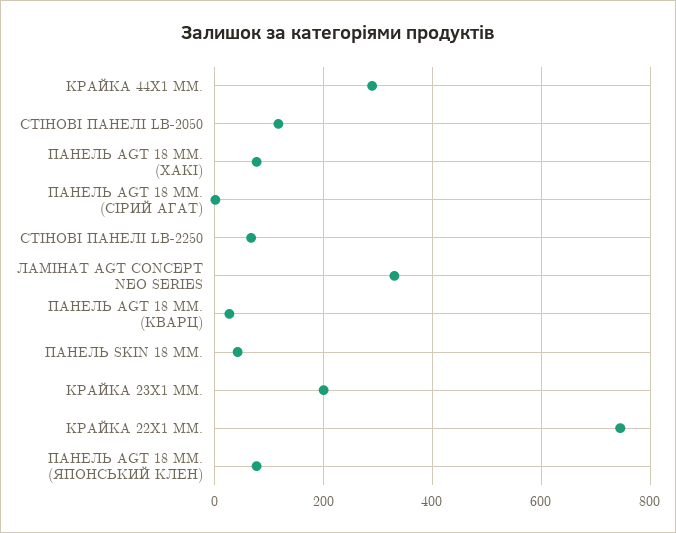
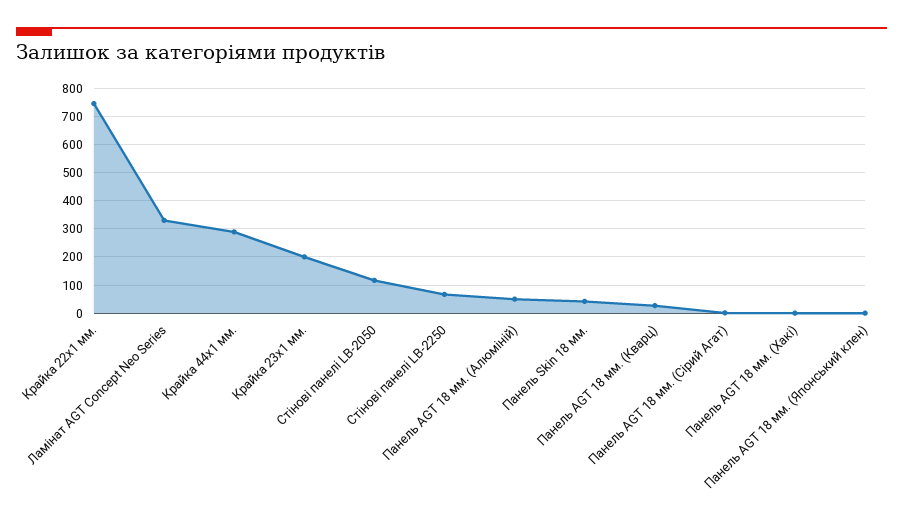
  {
    "КРАЙКА 44X1 ММ.": 280,
    "СТІНОВІ ПАНЕЛІ LB-2050": 120,
-   "ПАНЕЛЬ AGT 18 ММ. (ХАКІ)": 80,
+   "ПАНЕЛЬ AGT 18 ММ. (ХАКІ)": 0,
    "ПАНЕЛЬ AGT 18 ММ. (СІРИЙ АГАТ)": 0,
    "СТІНОВІ ПАНЕЛІ LB-2250": 60,
    "ЛАМІНАТ AGT CONCEPT NEO SERIES": 340,
    "ПАНЕЛЬ AGT 18 ММ. (КВАРЦ)": 20,
    "ПАНЕЛЬ SKIN 18 ММ.": 40,
    "КРАЙКА 23X1 ММ.": 200,
    "КРАЙКА 22X1 ММ.": 740,
-   "ПАНЕЛЬ AGT 18 ММ. (ЯПОНСЬКИЙ КЛЕН)": 80
+   "ПАНЕЛЬ AGT 18 ММ. (ЯПОНСЬКИЙ КЛЕН)": 0,
+   "Панель AGT 18 мм. (Алюміній)": 50
  }

